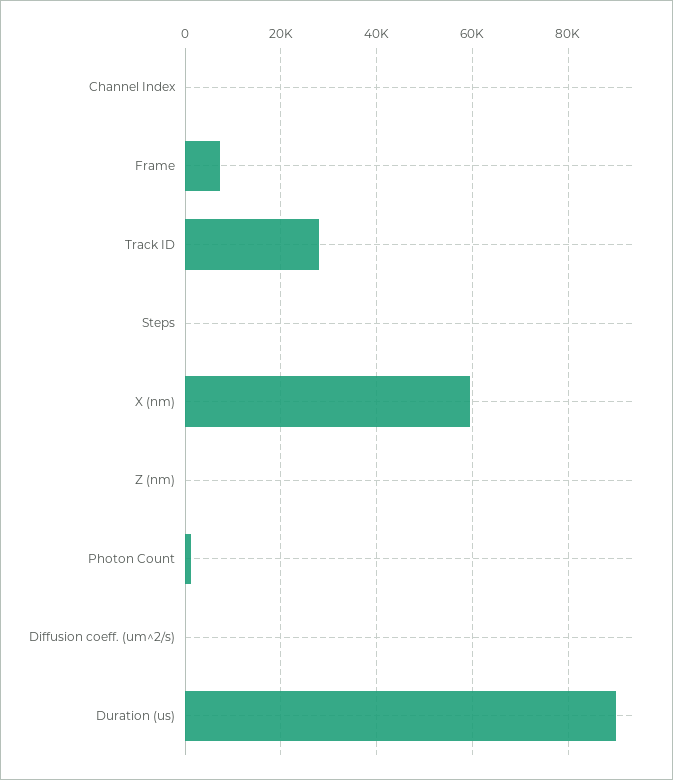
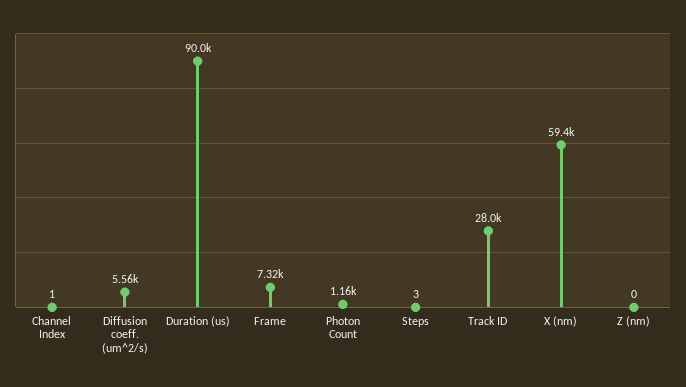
  {
    "Channel Index": 1,
    "Frame": 7320,
    "Track ID": 28000,
    "Steps": 3,
    "X (nm)": 59400,
    "Z (nm)": 0,
    "Photon Count": 1160,
-   "Diffusion coeff. (um^2/s)": 0,
+   "Diffusion coeff. (um^2/s)": 5560,
    "Duration (us)": 90000
  }

